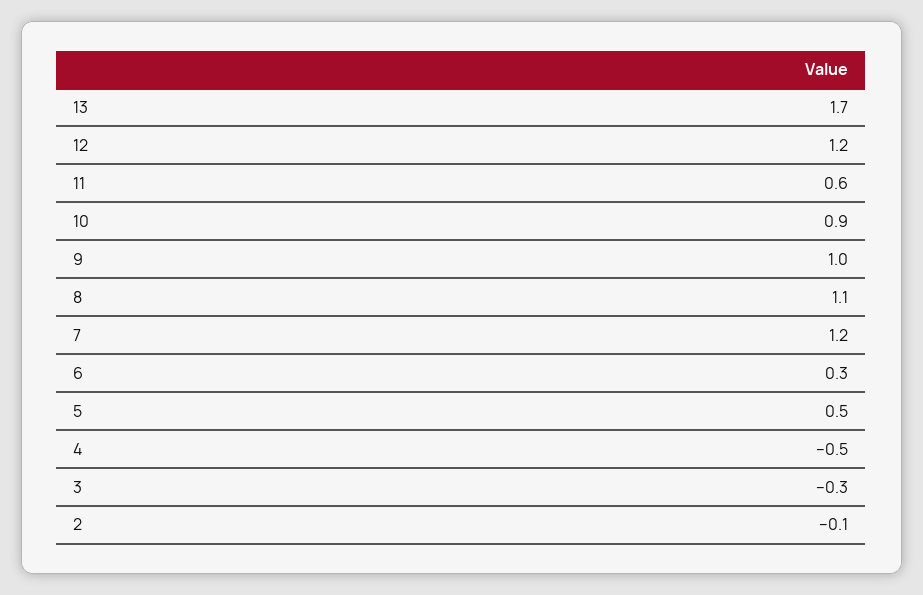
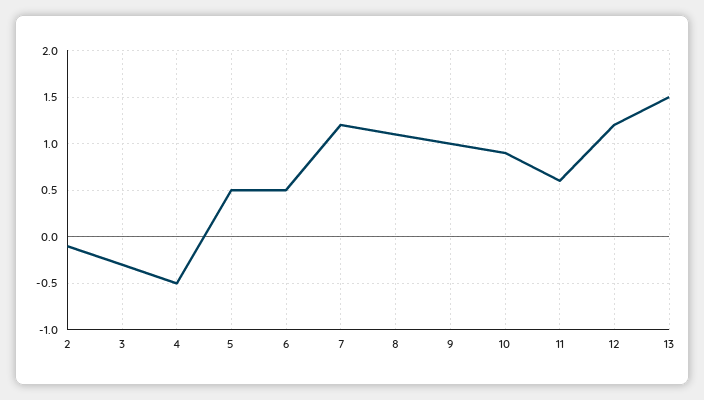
  {
-   "13": 1.7,
+   "13": 1.5,
    "12": 1.2,
    "11": 0.6,
    "10": 0.9,
    "9": 1,
    "8": 1.1,
    "7": 1.2,
-   "6": 0.3,
+   "6": 0.5,
    "5": 0.5,
    "4": -0.5,
    "3": -0.3,
    "2": -0.1
  }

